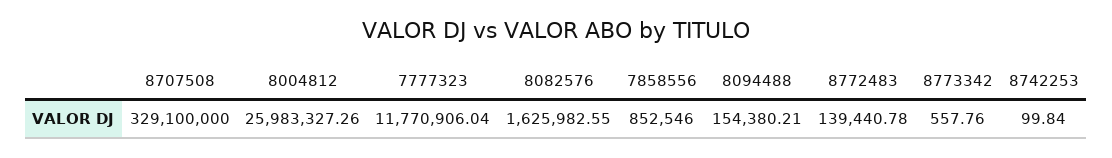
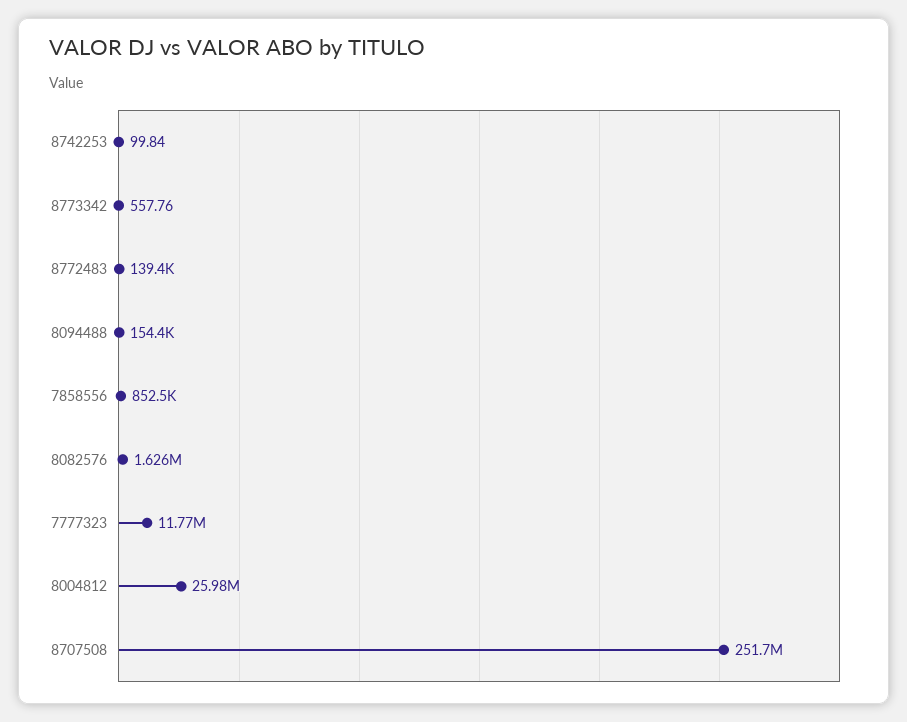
  {
-   "8707508": 329100000,
+   "8707508": 251700000,
    "8004812": 25983327.26,
    "7777323": 11770906.04,
    "8082576": 1625982.55,
    "7858556": 852546,
    "8094488": 154380.21,
    "8772483": 139440.78,
    "8773342": 557.76,
    "8742253": 99.84
  }

